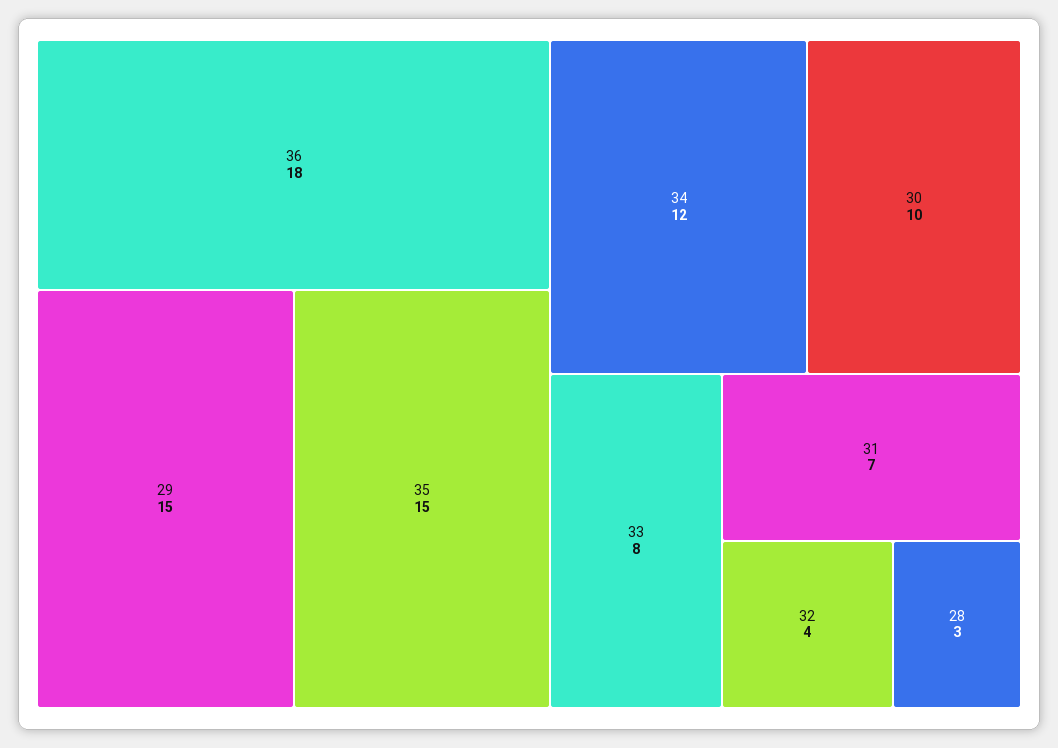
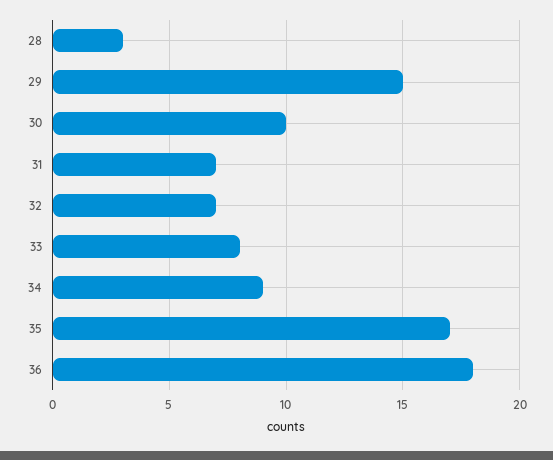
  {
    "36": 18,
    "29": 15,
-   "35": 15,
+   "35": 17,
-   "34": 12,
+   "34": 9,
    "30": 10,
    "33": 8,
    "31": 7,
-   "32": 4,
+   "32": 7,
    "28": 3
  }

